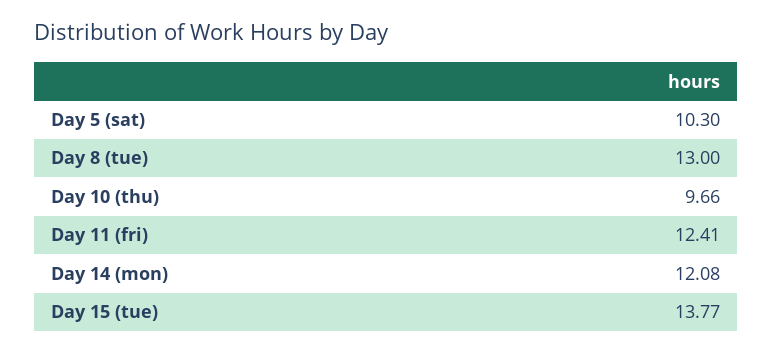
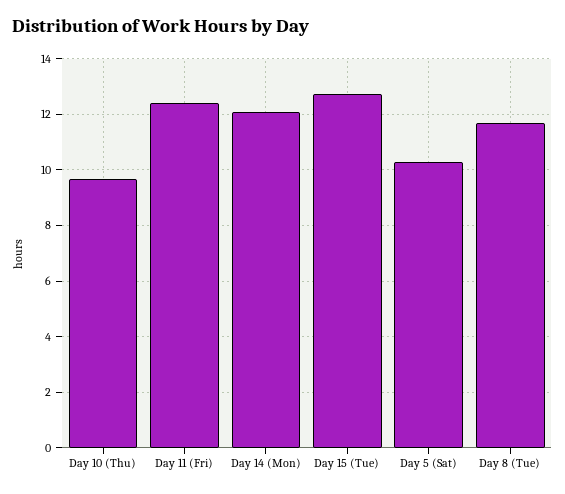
  {
    "Day 5 (sat)": 10.3,
-   "Day 8 (tue)": 13,
+   "Day 8 (tue)": 11.75,
    "Day 10 (thu)": 9.66,
    "Day 11 (fri)": 12.41,
    "Day 14 (mon)": 12.08,
-   "Day 15 (tue)": 13.77
+   "Day 15 (tue)": 12.75
  }

